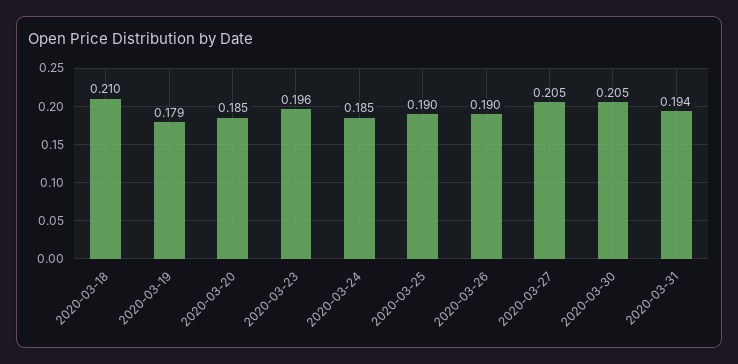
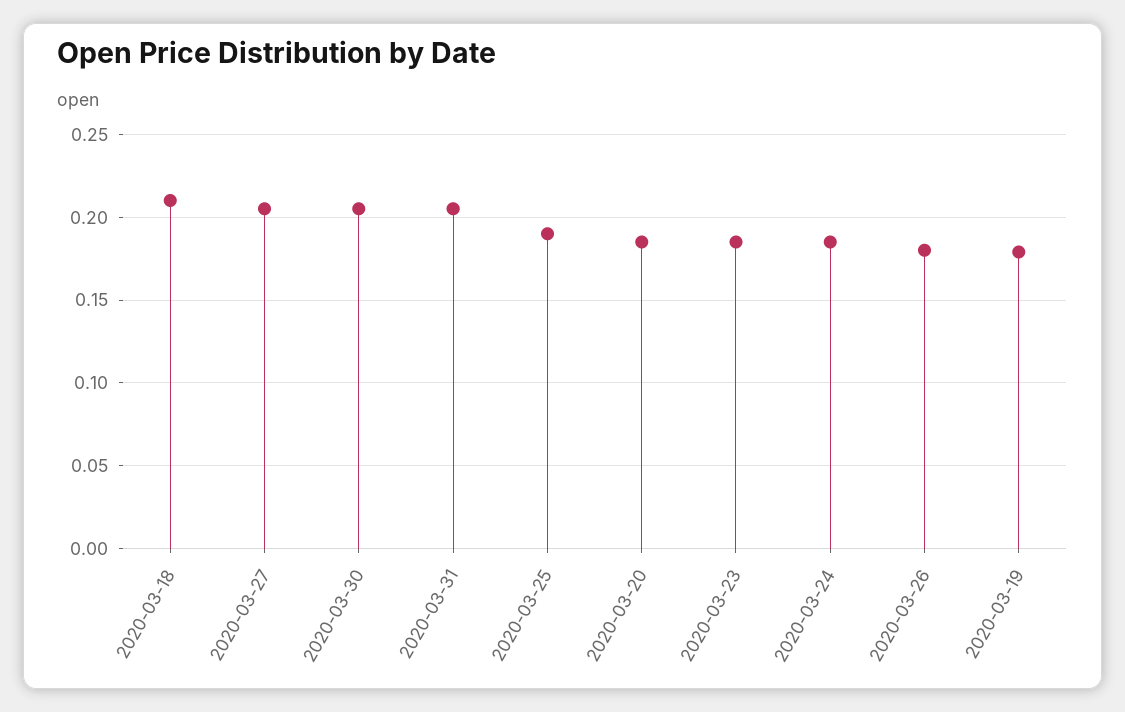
  {
    "2020-03-18": 0.21,
    "2020-03-19": 0.179,
    "2020-03-20": 0.185,
-   "2020-03-23": 0.196,
+   "2020-03-23": 0.185,
    "2020-03-24": 0.185,
    "2020-03-25": 0.19,
-   "2020-03-26": 0.19,
+   "2020-03-26": 0.18,
    "2020-03-27": 0.205,
    "2020-03-30": 0.205,
-   "2020-03-31": 0.194
+   "2020-03-31": 0.205
  }

